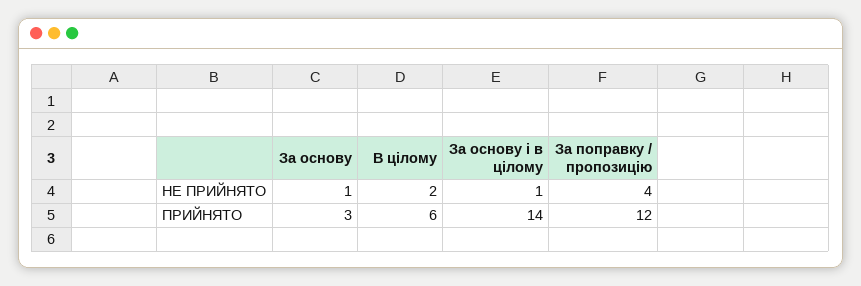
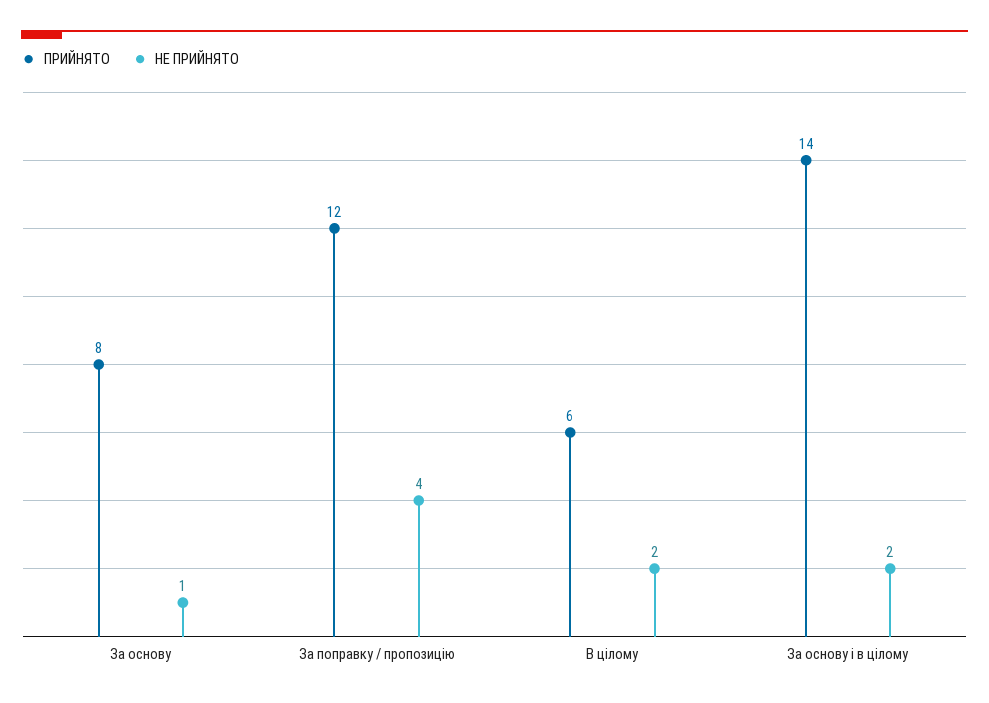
  {
    "НЕ ПРИЙНЯТО": {
      "За основу": 1,
      "В цілому": 2,
-     "За основу і в цілому": 1,
+     "За основу і в цілому": 2,
      "За поправку / пропозицію": 4
    },
    "ПРИЙНЯТО": {
-     "За основу": 3,
+     "За основу": 8,
      "В цілому": 6,
      "За основу і в цілому": 14,
      "За поправку / пропозицію": 12
    }
  }

